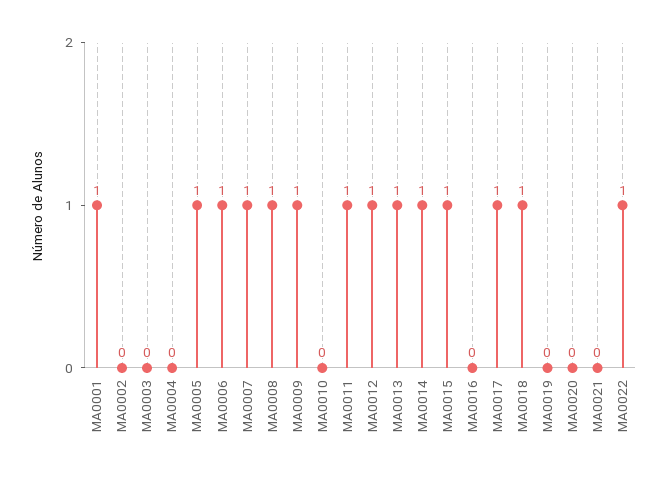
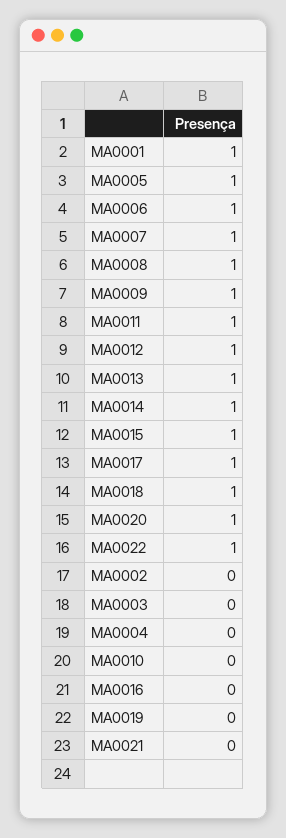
  {
    "MA0001": 1,
    "MA0002": 0,
    "MA0003": 0,
    "MA0004": 0,
    "MA0005": 1,
    "MA0006": 1,
    "MA0007": 1,
    "MA0008": 1,
    "MA0009": 1,
    "MA0010": 0,
    "MA0011": 1,
    "MA0012": 1,
    "MA0013": 1,
    "MA0014": 1,
    "MA0015": 1,
    "MA0016": 0,
    "MA0017": 1,
    "MA0018": 1,
    "MA0019": 0,
-   "MA0020": 0,
+   "MA0020": 1,
    "MA0021": 0,
    "MA0022": 1
  }

